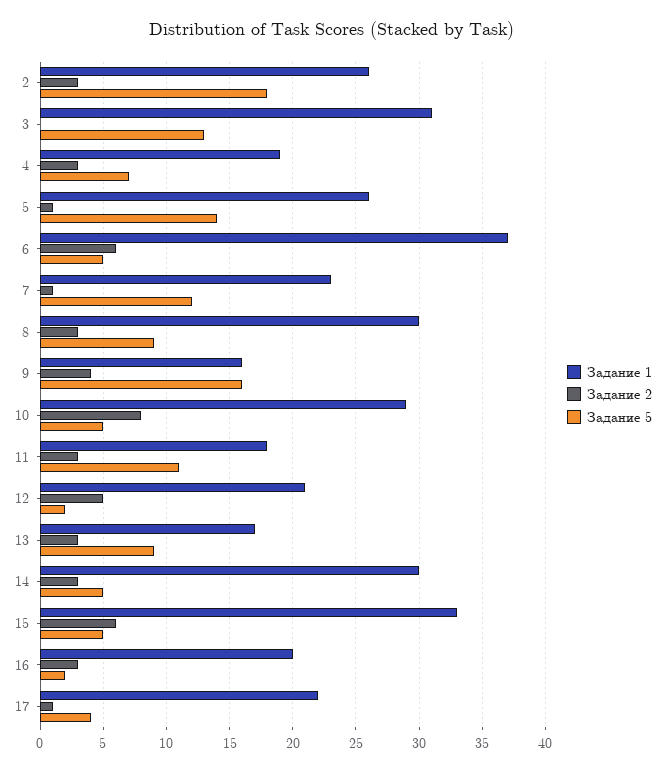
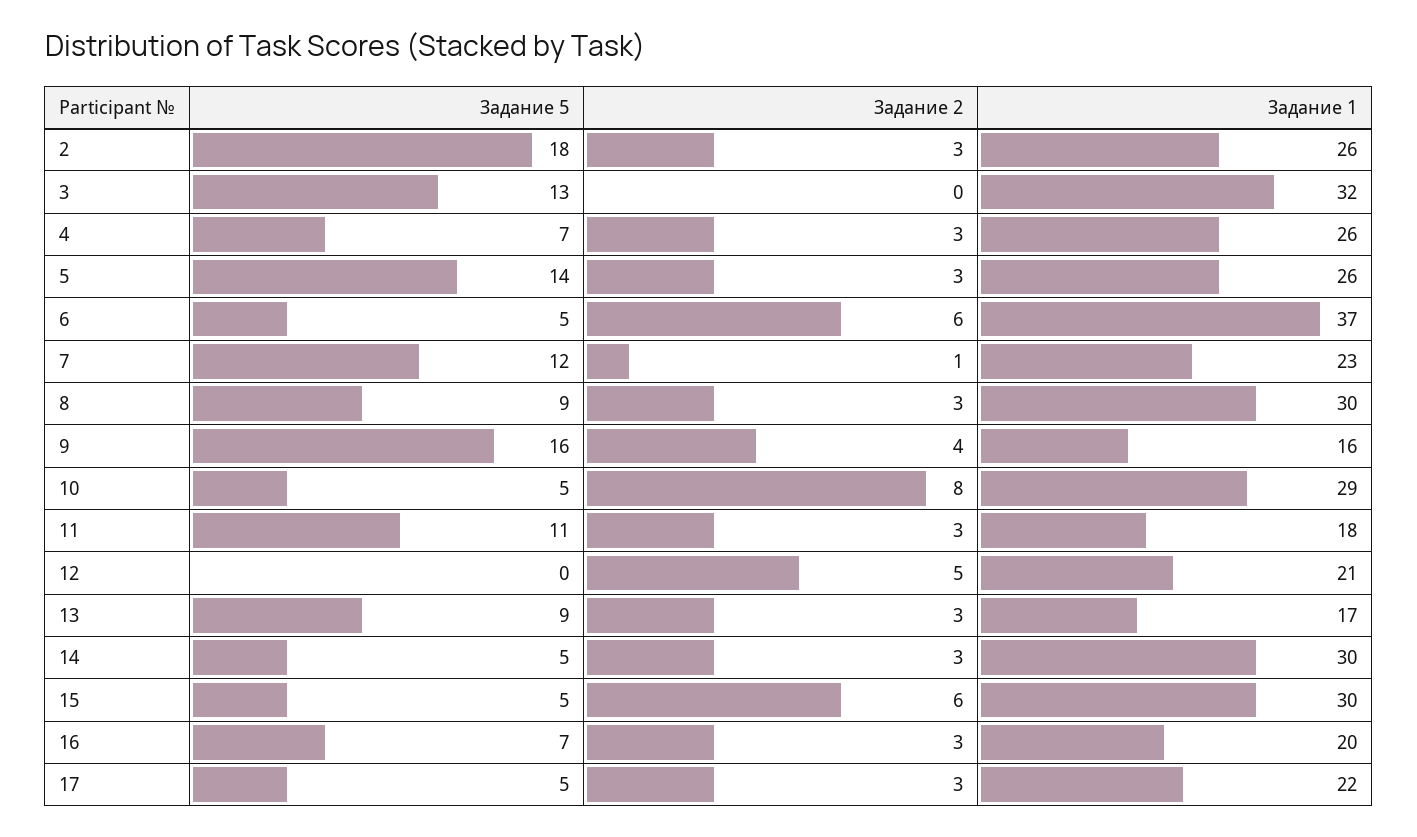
  {
    "Задание 1": {
      "2": 26,
-     "3": 31,
+     "3": 32,
-     "4": 19,
+     "4": 26,
      "5": 26,
      "6": 37,
      "7": 23,
      "8": 30,
      "9": 16,
      "10": 29,
      "11": 18,
      "12": 21,
      "13": 17,
      "14": 30,
-     "15": 33,
+     "15": 30,
      "16": 20,
      "17": 22
    },
    "Задание 2": {
      "2": 3,
      "3": 0,
      "4": 3,
-     "5": 1,
+     "5": 3,
      "6": 6,
      "7": 1,
      "8": 3,
      "9": 4,
      "10": 8,
      "11": 3,
      "12": 5,
      "13": 3,
      "14": 3,
      "15": 6,
      "16": 3,
-     "17": 1
+     "17": 3
    },
    "Задание 5": {
      "2": 18,
      "3": 13,
      "4": 7,
      "5": 14,
      "6": 5,
      "7": 12,
      "8": 9,
      "9": 16,
      "10": 5,
      "11": 11,
-     "12": 2,
+     "12": 0,
      "13": 9,
      "14": 5,
      "15": 5,
-     "16": 2,
+     "16": 7,
-     "17": 4
+     "17": 5
    }
  }

